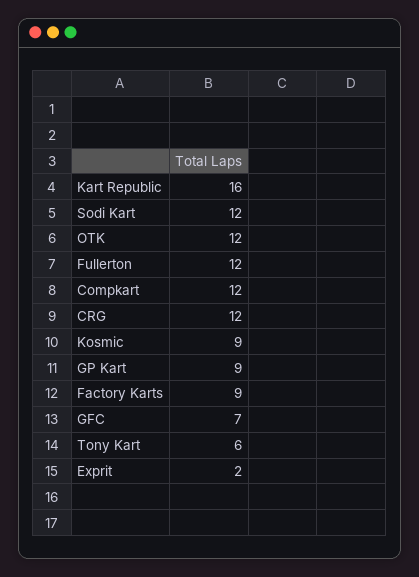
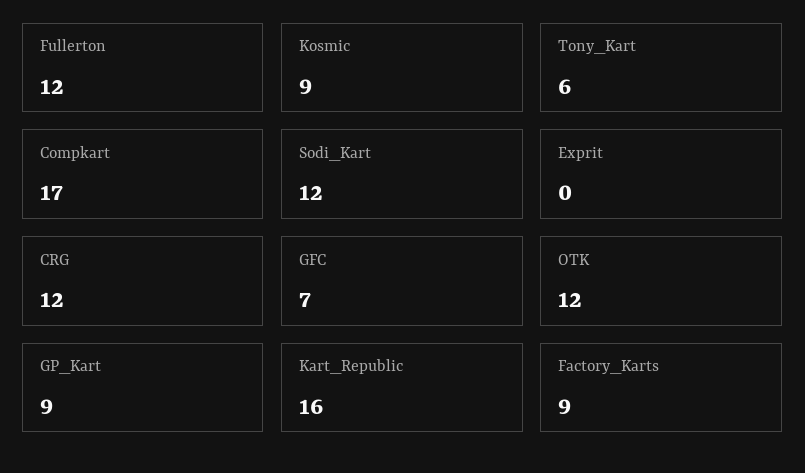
  {
    "Kart Republic": 16,
    "Sodi Kart": 12,
    "OTK": 12,
    "Fullerton": 12,
-   "Compkart": 12,
+   "Compkart": 17,
    "CRG": 12,
    "Kosmic": 9,
    "GP Kart": 9,
    "Factory Karts": 9,
    "GFC": 7,
    "Tony Kart": 6,
-   "Exprit": 2
+   "Exprit": 0
  }

